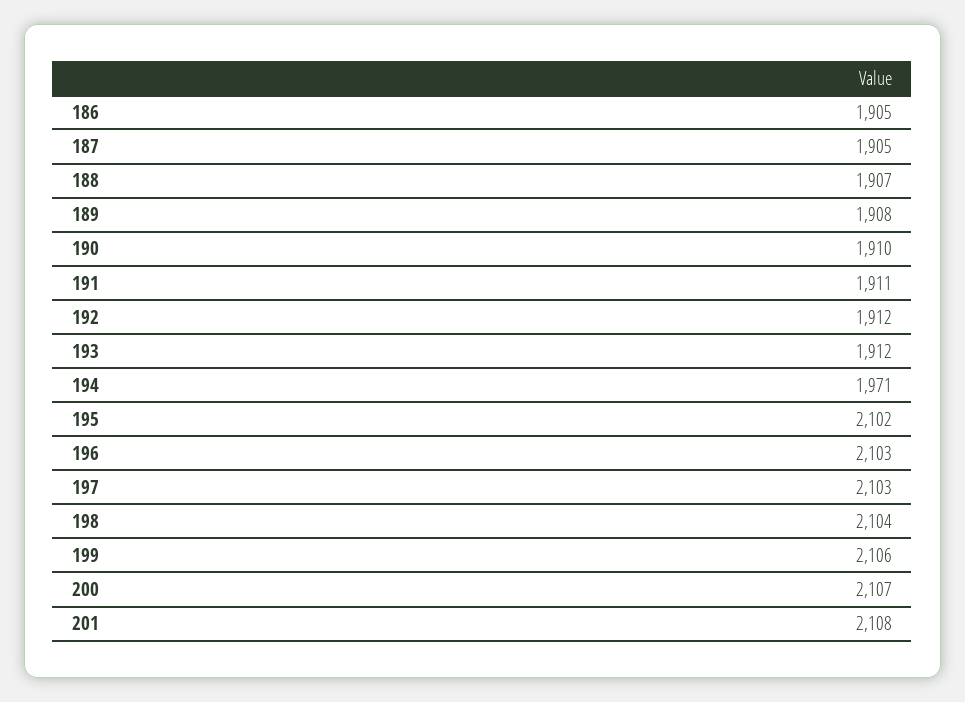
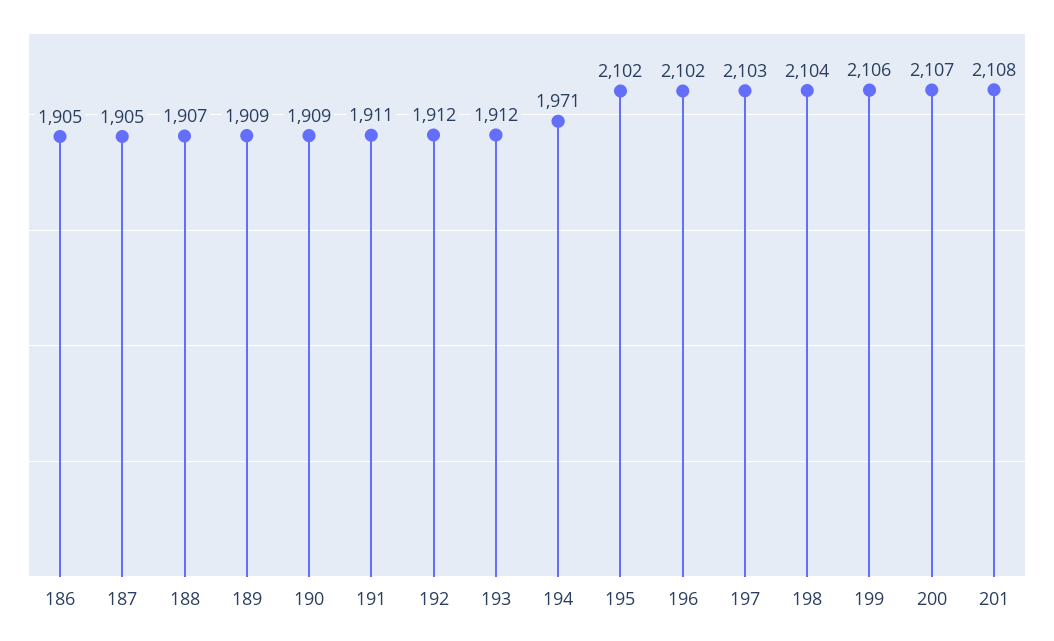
  {
    "186": 1905,
    "187": 1905,
    "188": 1907,
-   "189": 1908,
+   "189": 1909,
-   "190": 1910,
+   "190": 1909,
    "191": 1911,
    "192": 1912,
    "193": 1912,
    "194": 1971,
    "195": 2102,
-   "196": 2103,
+   "196": 2102,
    "197": 2103,
    "198": 2104,
    "199": 2106,
    "200": 2107,
    "201": 2108
  }

